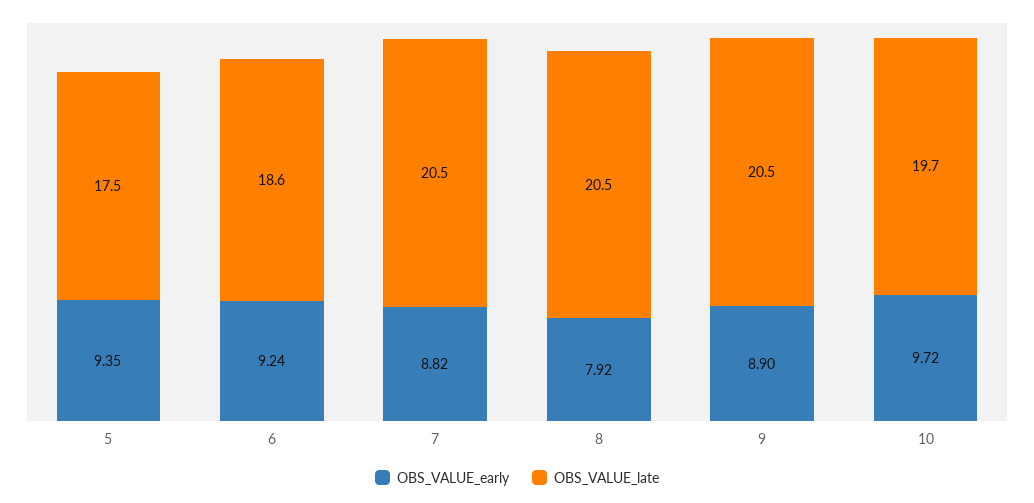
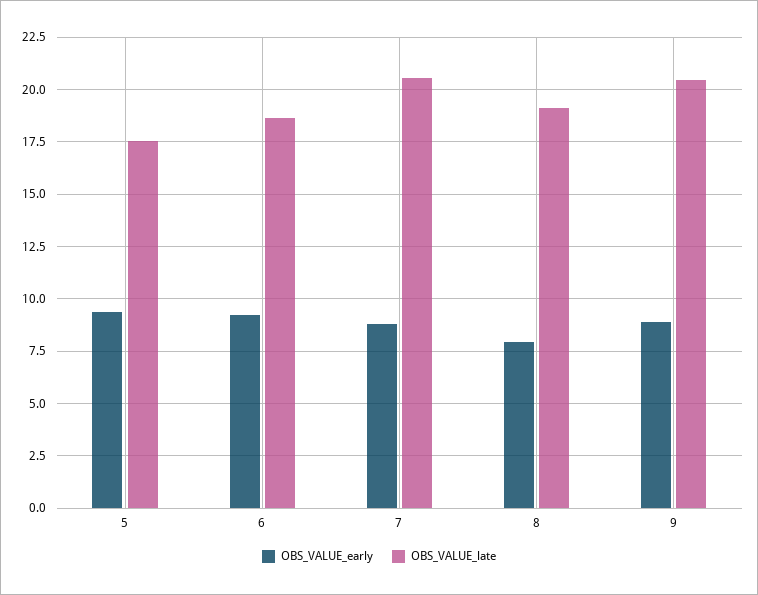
  {
    "OBS_VALUE_early": {
      "5": 9.35,
      "6": 9.24,
      "7": 8.82,
      "8": 7.92,
-     "9": 8.9,
+     "9": 8.9
-     "10": 9.72
    },
    "OBS_VALUE_late": {
      "5": 17.5,
      "6": 18.6,
      "7": 20.5,
-     "8": 20.5,
+     "8": 19,
-     "9": 20.5,
+     "9": 20.5
-     "10": 19.7
    }
  }

